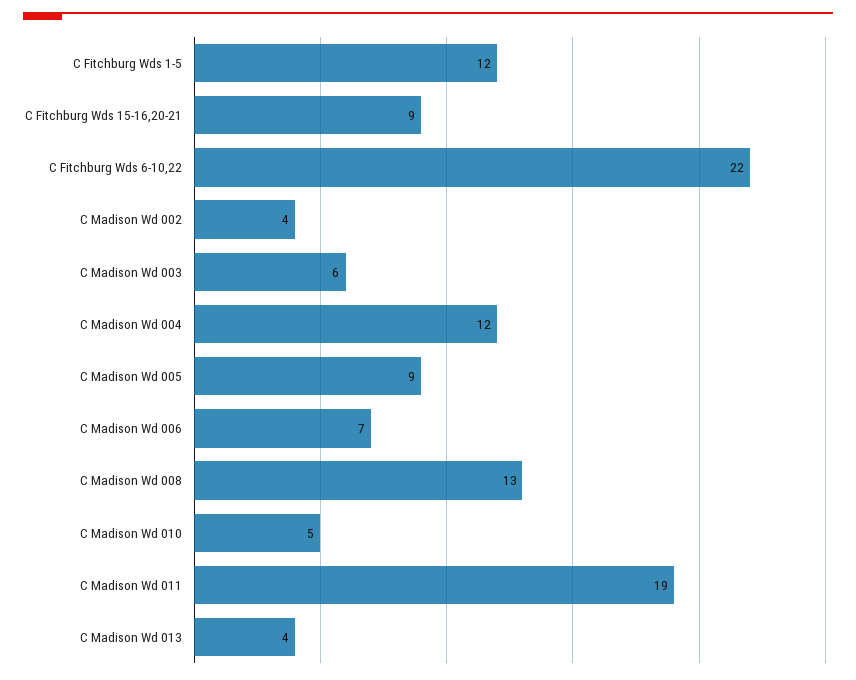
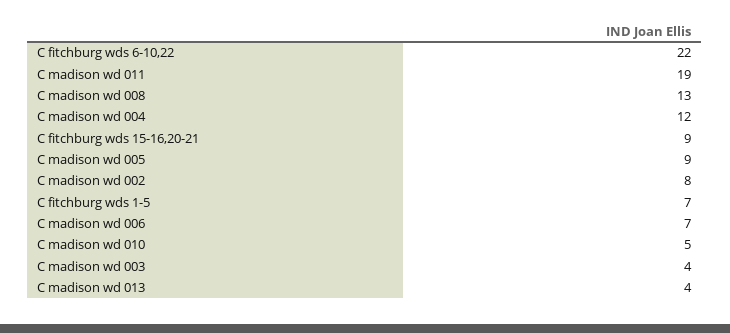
  {
-   "C Fitchburg Wds 1-5": 12,
+   "C Fitchburg Wds 1-5": 7,
    "C Fitchburg Wds 15-16,20-21": 9,
    "C Fitchburg Wds 6-10,22": 22,
-   "C Madison Wd 002": 4,
+   "C Madison Wd 002": 8,
-   "C Madison Wd 003": 6,
+   "C Madison Wd 003": 4,
    "C Madison Wd 004": 12,
    "C Madison Wd 005": 9,
    "C Madison Wd 006": 7,
    "C Madison Wd 008": 13,
    "C Madison Wd 010": 5,
    "C Madison Wd 011": 19,
    "C Madison Wd 013": 4
  }

